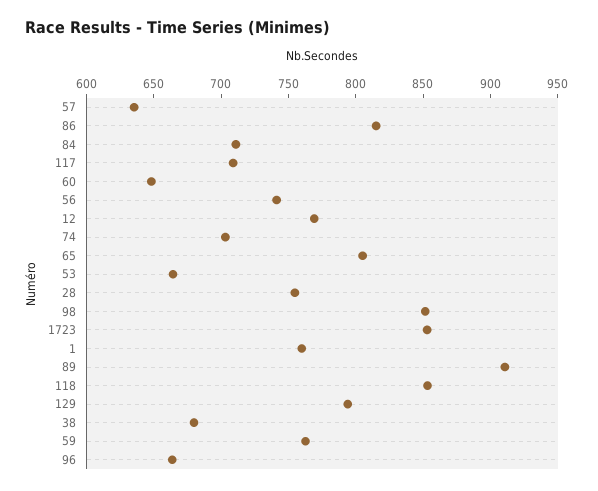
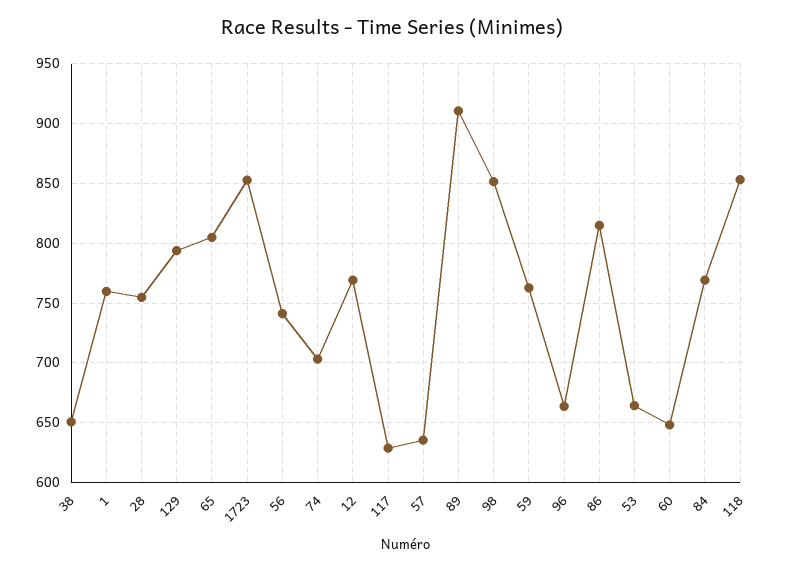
  {
    "57": 640,
    "86": 820,
-   "84": 710,
+   "84": 770,
-   "117": 710,
+   "117": 630,
    "60": 650,
    "56": 740,
    "12": 770,
    "74": 700,
    "65": 800,
    "53": 660,
    "28": 750,
    "98": 850,
    "1723": 850,
    "1": 760,
    "89": 910,
    "118": 850,
    "129": 790,
-   "38": 680,
+   "38": 650,
    "59": 760,
    "96": 660
  }

